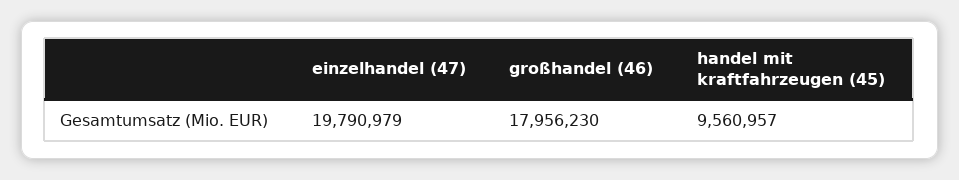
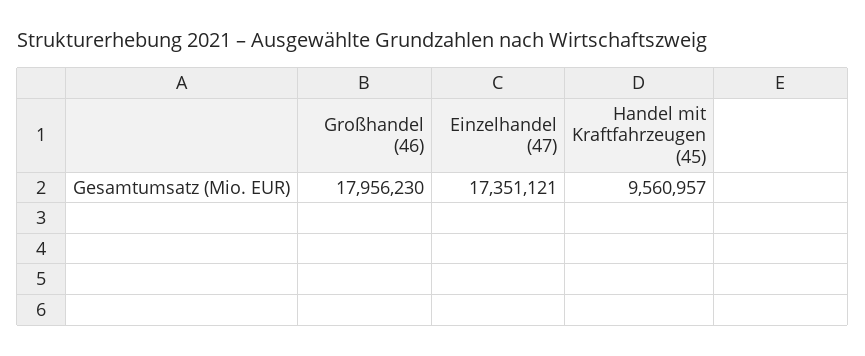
  {
-   "einzelhandel (47)": 19790979,
+   "einzelhandel (47)": 17351121,
    "großhandel (46)": 17956230,
    "handel mit kraftfahrzeugen (45)": 9560957
  }

